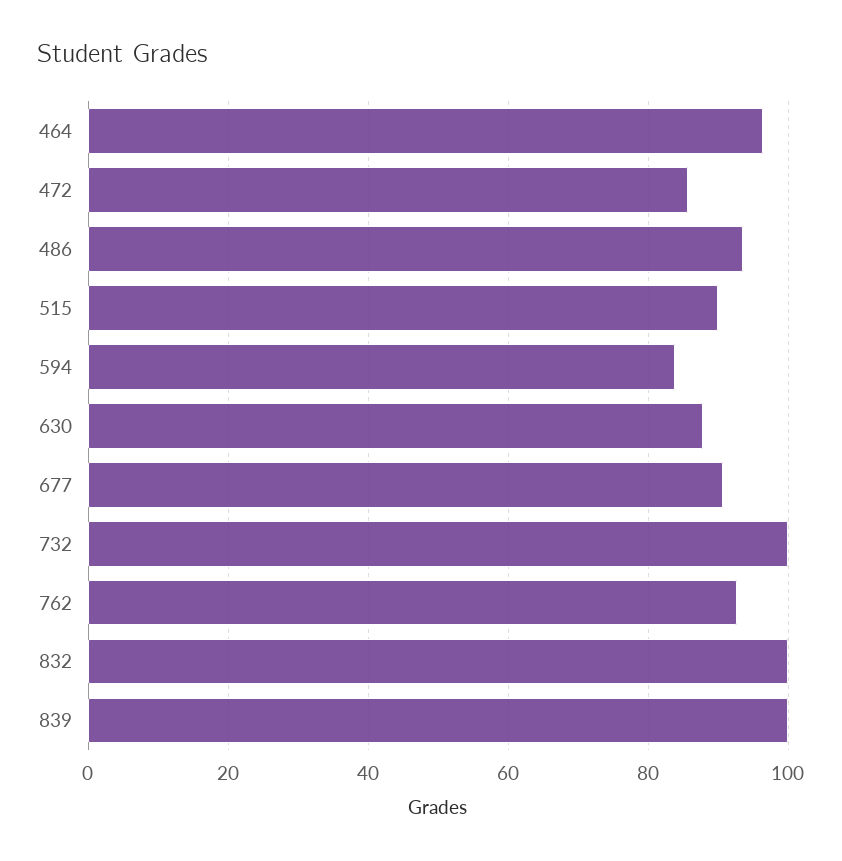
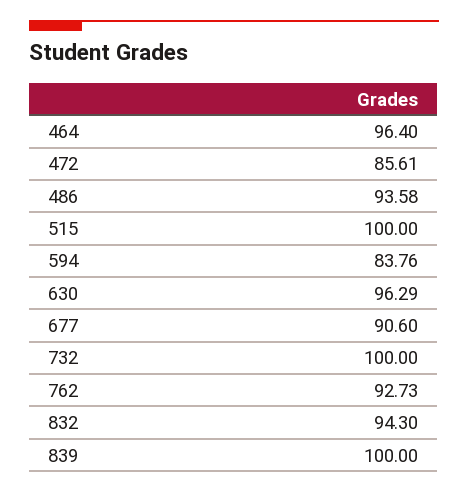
  {
    "464": 96.4,
    "472": 85.61,
    "486": 93.58,
-   "515": 90,
+   "515": 100,
    "594": 83.76,
-   "630": 88,
+   "630": 96.29,
    "677": 90.6,
    "732": 100,
    "762": 92.73,
-   "832": 100,
+   "832": 94.3,
    "839": 100
  }

